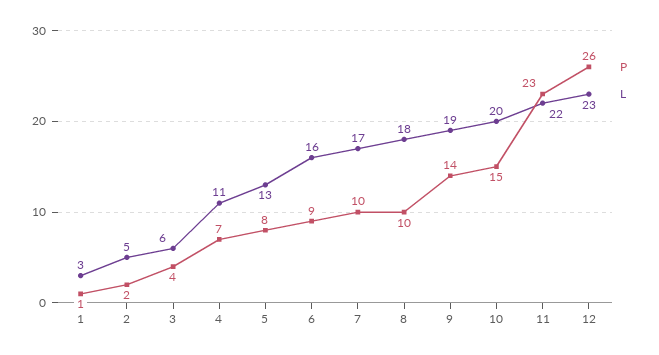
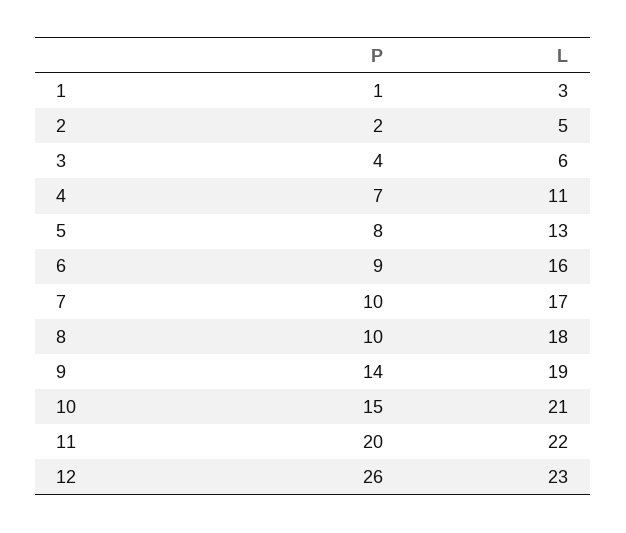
  {
    "P": {
      "1": 1,
      "2": 2,
      "3": 4,
      "4": 7,
      "5": 8,
      "6": 9,
      "7": 10,
      "8": 10,
      "9": 14,
      "10": 15,
-     "11": 23,
+     "11": 20,
      "12": 26
    },
    "L": {
      "1": 3,
      "2": 5,
      "3": 6,
      "4": 11,
      "5": 13,
      "6": 16,
      "7": 17,
      "8": 18,
      "9": 19,
-     "10": 20,
+     "10": 21,
      "11": 22,
      "12": 23
    }
  }

